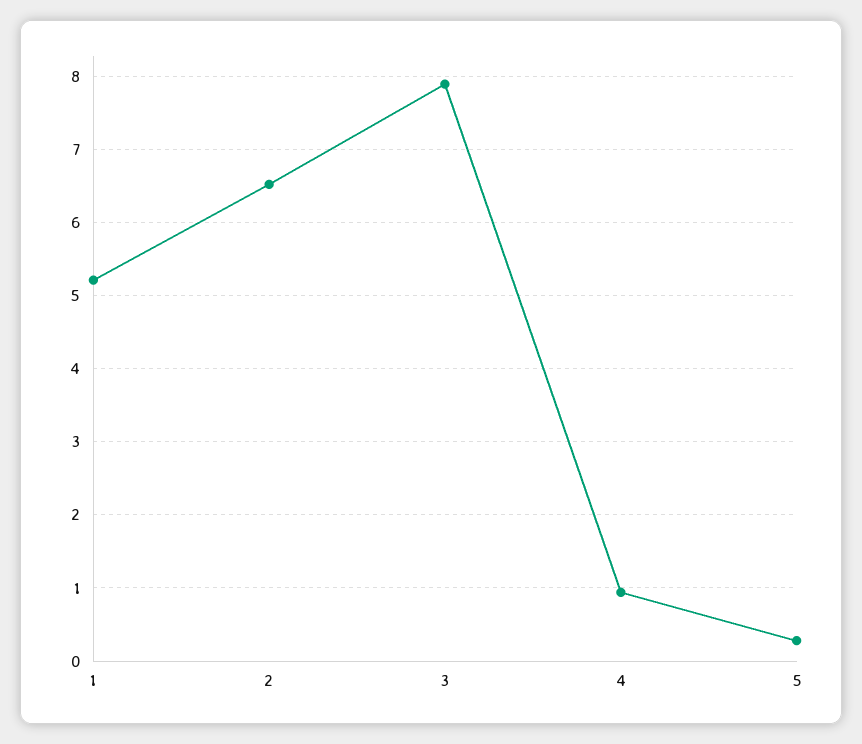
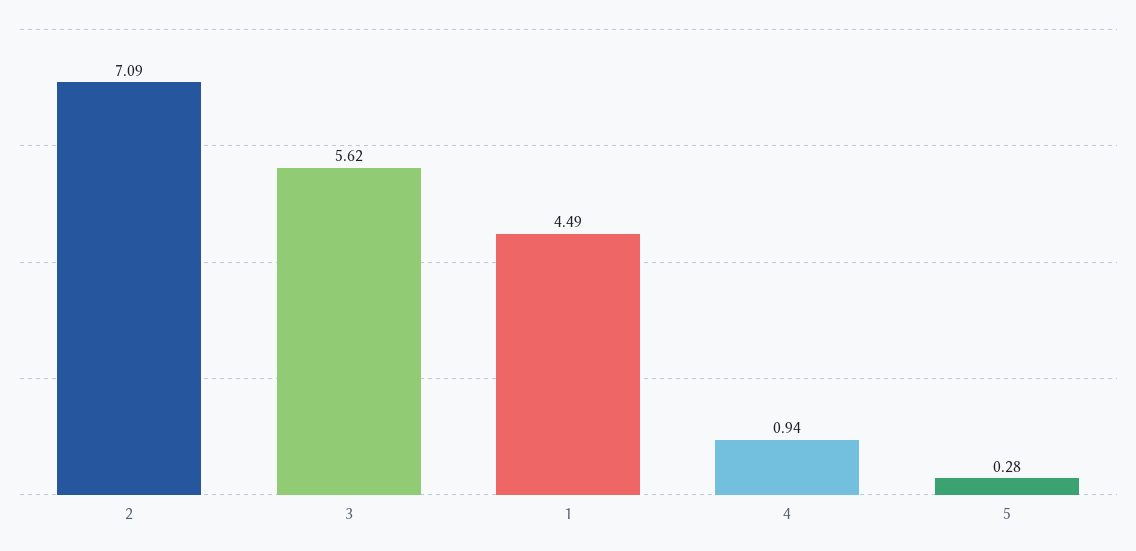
  {
-   "1": 5.2,
+   "1": 4.49,
-   "2": 6.5,
+   "2": 7.09,
-   "3": 7.9,
+   "3": 5.62,
    "4": 0.94,
    "5": 0.28
  }

